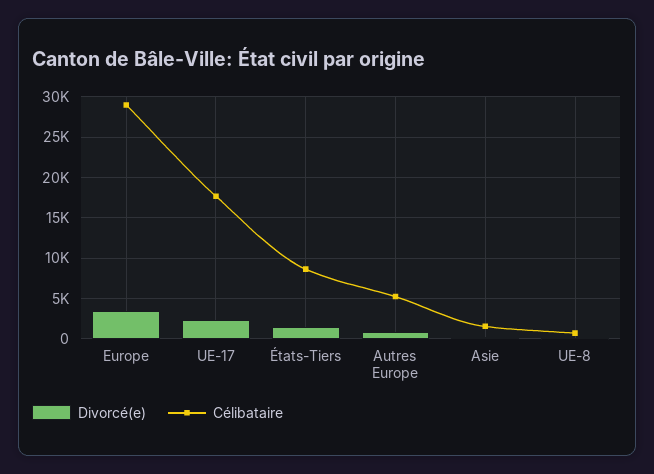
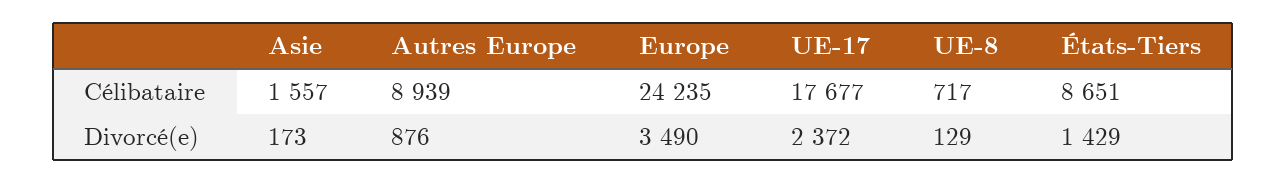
  {
    "Divorcé(e)": {
      "Europe": 3490,
      "UE-17": 2372,
      "États-Tiers": 1429,
      "Autres Europe": 876,
      "Asie": 173,
      "UE-8": 129
    },
    "Célibataire": {
-     "Europe": 29000,
+     "Europe": 24235,
      "UE-17": 17677,
      "États-Tiers": 8651,
-     "Autres Europe": 5000,
+     "Autres Europe": 8939,
      "Asie": 1557,
      "UE-8": 717
    }
  }

